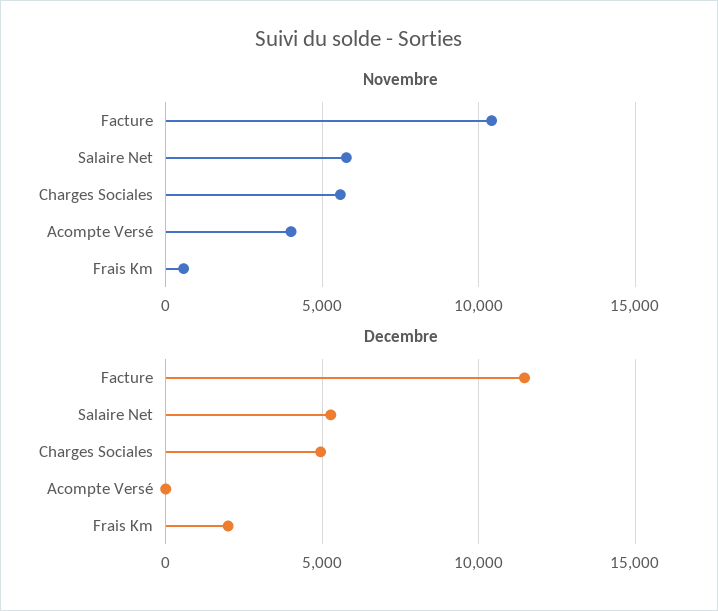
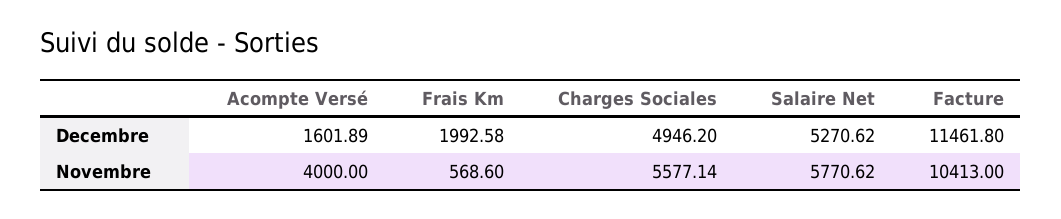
  {
    "Novembre": {
      "Facture": 10413,
      "Salaire Net": 5770.62,
      "Charges Sociales": 5577.14,
      "Acompte Versé": 4000,
      "Frais Km": 568.6
    },
    "Decembre": {
      "Facture": 11461.8,
      "Salaire Net": 5270.62,
      "Charges Sociales": 4946.2,
-     "Acompte Versé": 0,
+     "Acompte Versé": 1601.89,
      "Frais Km": 1992.58
    }
  }

